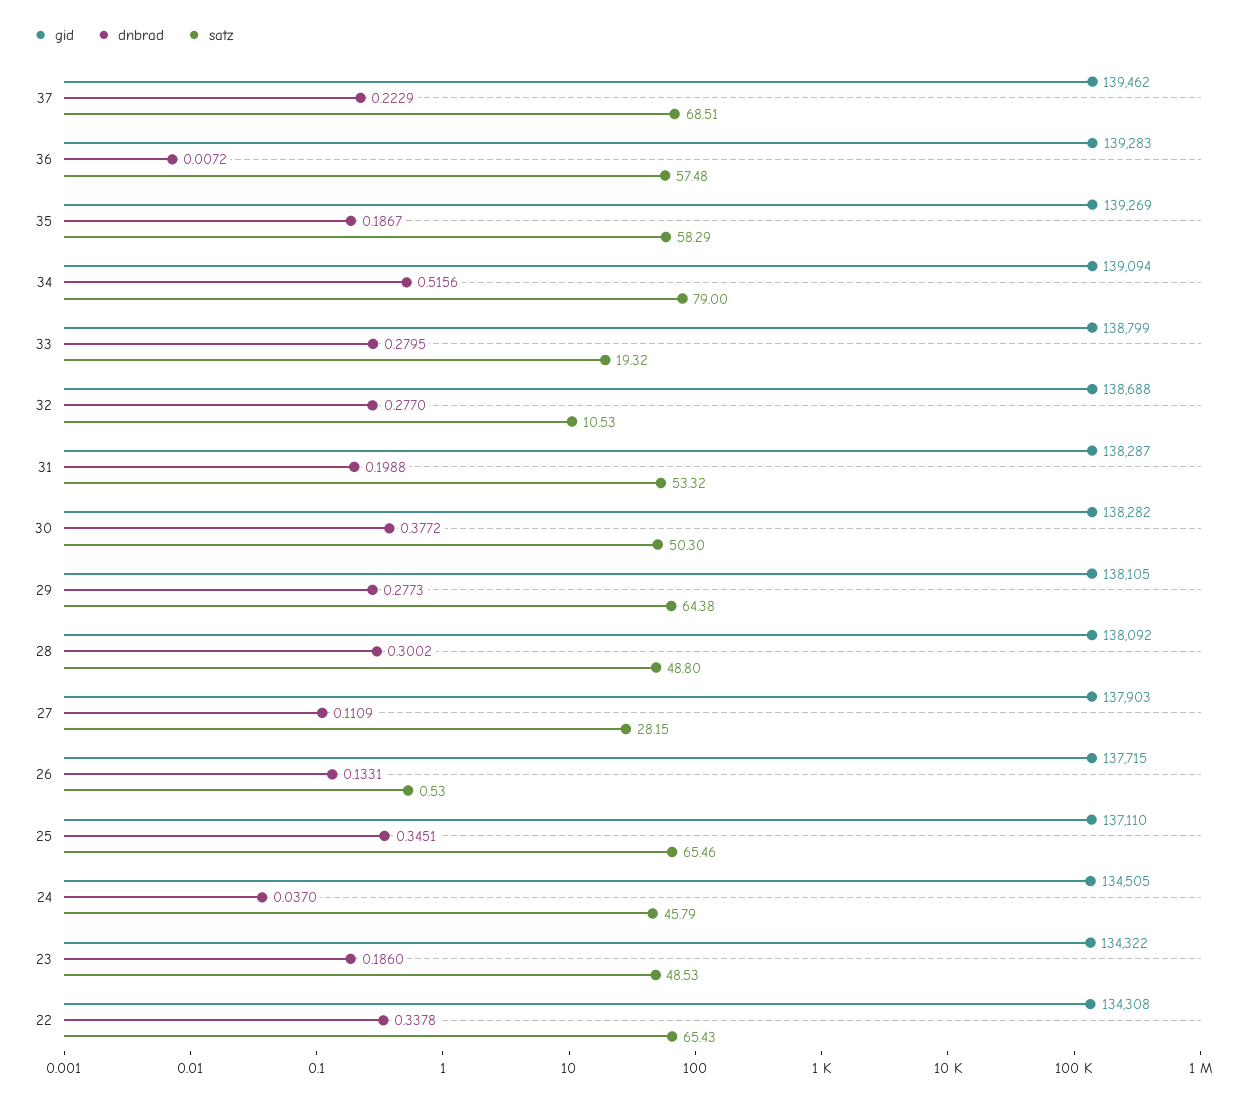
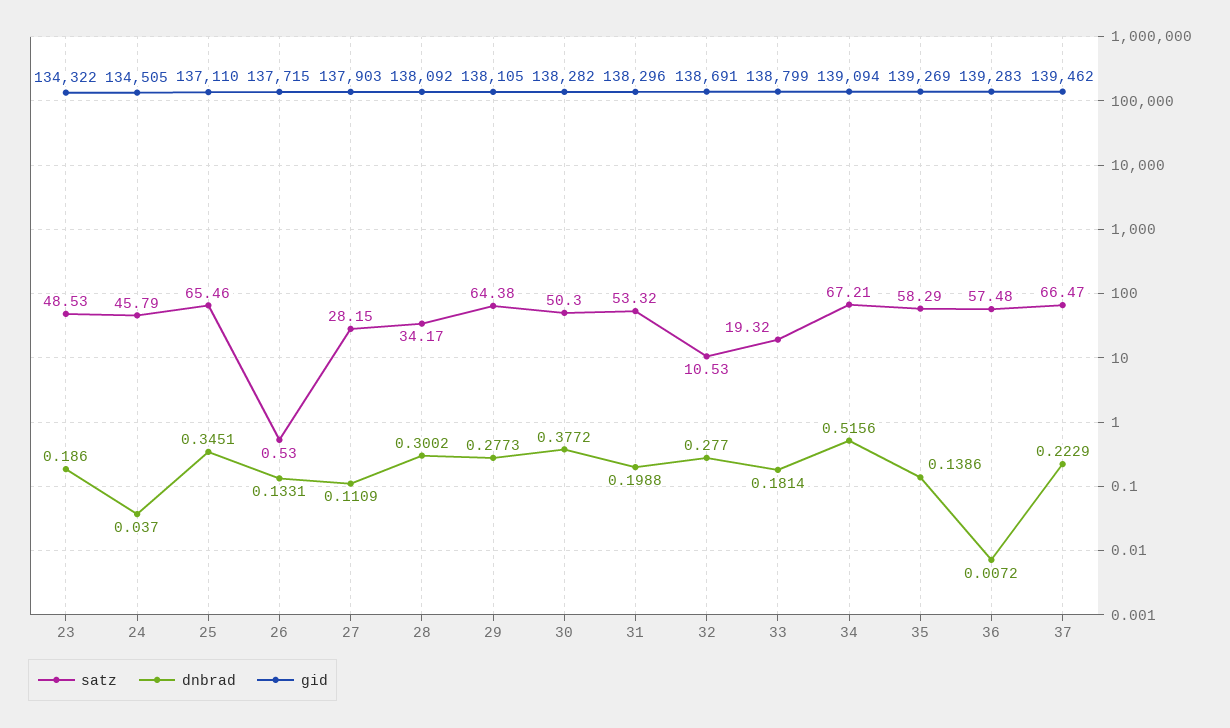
  {
    "gid": {
      "37": 139462,
      "36": 139283,
      "35": 139269,
      "34": 139094,
      "33": 138799,
-     "32": 138688,
+     "32": 138691,
-     "31": 138287,
+     "31": 138296,
      "30": 138282,
      "29": 138105,
      "28": 138092,
      "27": 137903,
      "26": 137715,
      "25": 137110,
      "24": 134505,
-     "23": 134322,
+     "23": 134322
-     "22": 134308
    },
    "dnbrad": {
      "37": 0.2229,
      "36": 0.0072,
-     "35": 0.1867,
+     "35": 0.1386,
      "34": 0.5156,
-     "33": 0.2795,
+     "33": 0.1814,
      "32": 0.277,
      "31": 0.1988,
      "30": 0.3772,
      "29": 0.2773,
      "28": 0.3002,
      "27": 0.1109,
      "26": 0.1331,
      "25": 0.3451,
      "24": 0.037,
-     "23": 0.186,
+     "23": 0.186
-     "22": 0.3378
    },
    "satz": {
-     "37": 68.51,
+     "37": 66.47,
      "36": 57.48,
      "35": 58.29,
-     "34": 79,
+     "34": 67.21,
      "33": 19.32,
      "32": 10.53,
      "31": 53.32,
      "30": 50.3,
      "29": 64.38,
-     "28": 48.8,
+     "28": 34.17,
      "27": 28.15,
      "26": 0.53,
      "25": 65.46,
      "24": 45.79,
-     "23": 48.53,
+     "23": 48.53
-     "22": 65.43
    }
  }

